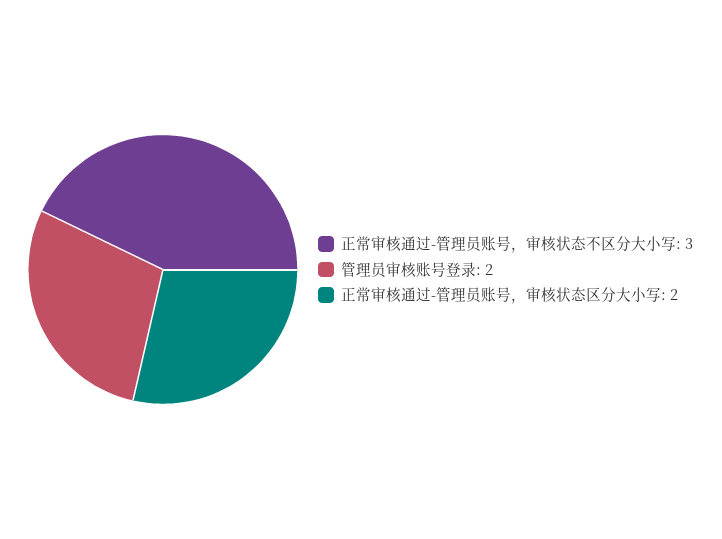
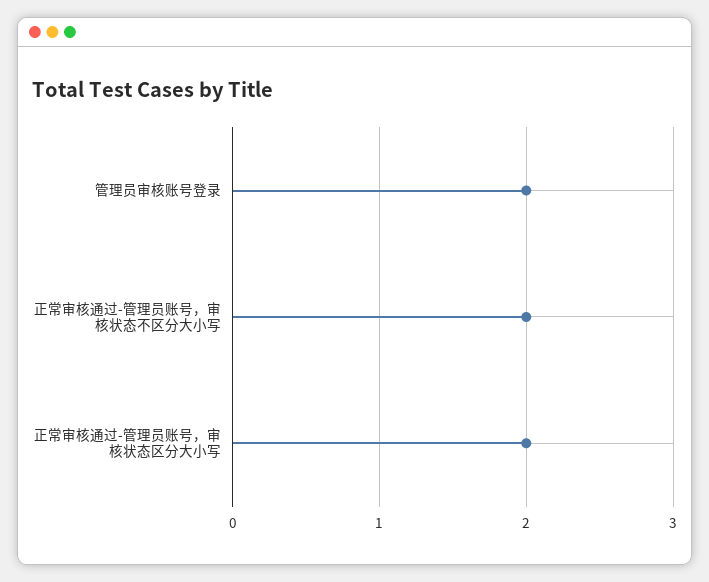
  {
-   "正常审核通过-管理员账号，审核状态不区分大小写": 3,
+   "正常审核通过-管理员账号，审核状态不区分大小写": 2,
    "管理员审核账号登录": 2,
    "正常审核通过-管理员账号，审核状态区分大小写": 2
  }

